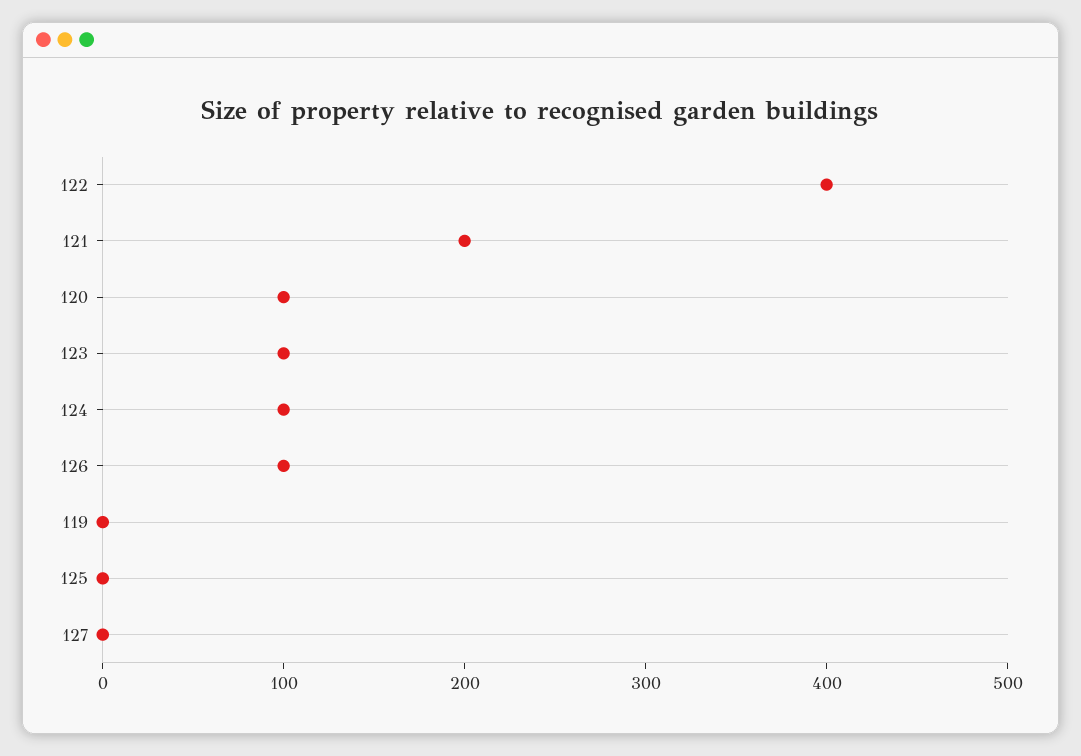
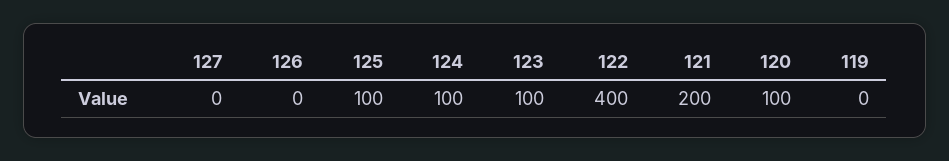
  {
    "122": 400,
    "121": 200,
    "120": 100,
    "123": 100,
    "124": 100,
-   "126": 100,
+   "126": 0,
    "119": 0,
-   "125": 0,
+   "125": 100,
    "127": 0
  }

